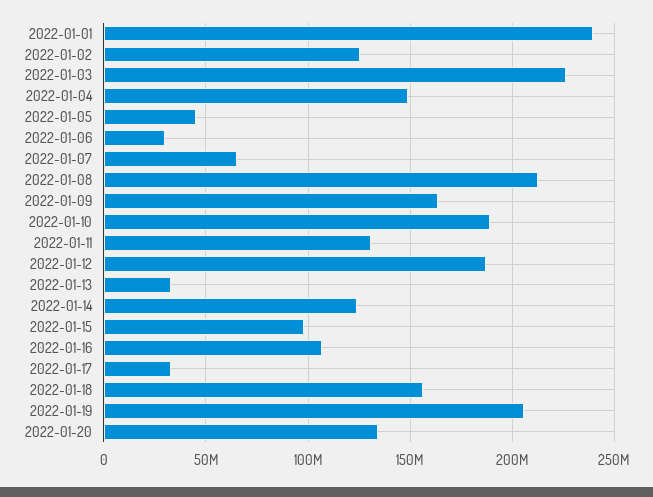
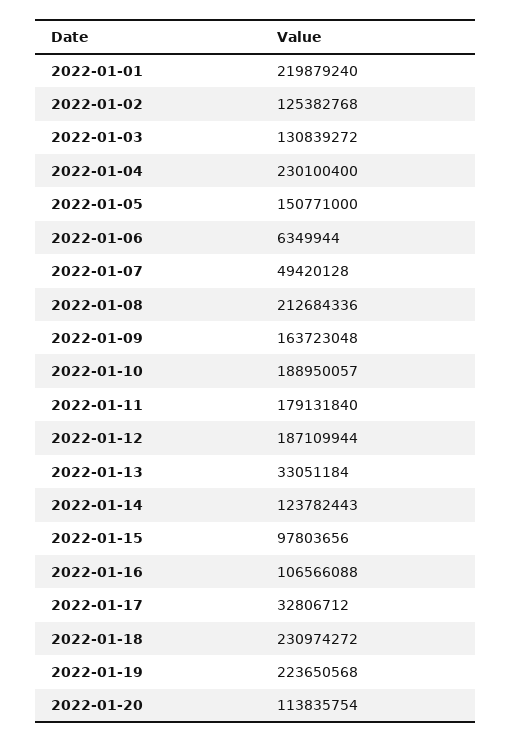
  {
-   "2022-01-01": 240000000,
+   "2022-01-01": 219879240,
    "2022-01-02": 125382768,
-   "2022-01-03": 225000000,
+   "2022-01-03": 130839272,
-   "2022-01-04": 150000000,
+   "2022-01-04": 230100400,
-   "2022-01-05": 45000000,
+   "2022-01-05": 150771000,
-   "2022-01-06": 30000000,
+   "2022-01-06": 6349944,
-   "2022-01-07": 65000000,
+   "2022-01-07": 49420128,
    "2022-01-08": 212684336,
    "2022-01-09": 163723048,
    "2022-01-10": 188950057,
-   "2022-01-11": 130000000,
+   "2022-01-11": 179131840,
    "2022-01-12": 187109944,
    "2022-01-13": 33051184,
    "2022-01-14": 123782443,
    "2022-01-15": 97803656,
    "2022-01-16": 106566088,
    "2022-01-17": 32806712,
-   "2022-01-18": 155000000,
+   "2022-01-18": 230974272,
-   "2022-01-19": 205000000,
+   "2022-01-19": 223650568,
-   "2022-01-20": 135000000
+   "2022-01-20": 113835754
  }

